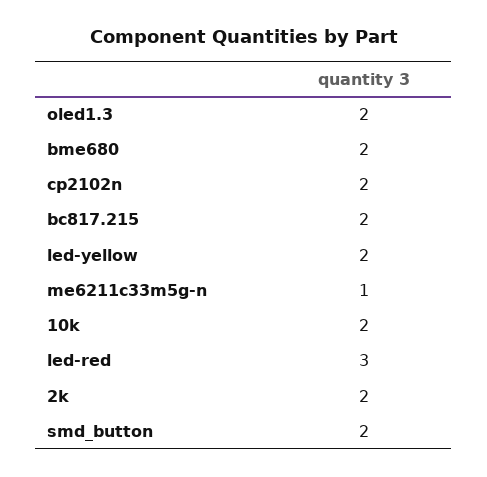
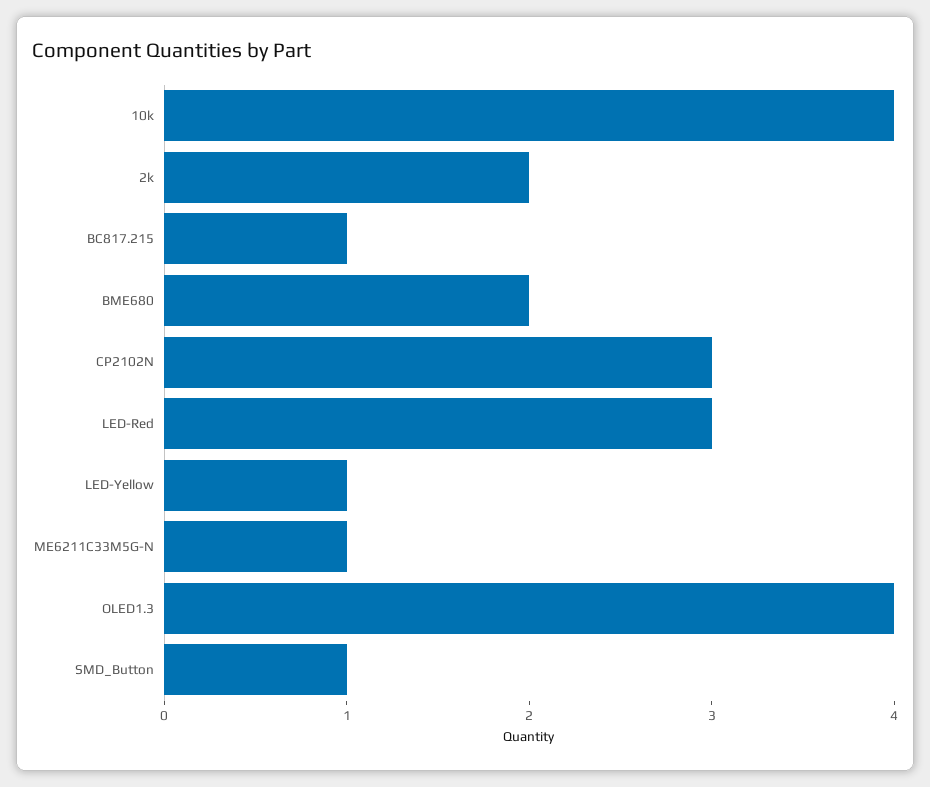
  {
-   "oled1.3": 2,
+   "oled1.3": 4,
    "bme680": 2,
-   "cp2102n": 2,
+   "cp2102n": 3,
-   "bc817.215": 2,
+   "bc817.215": 1,
-   "led-yellow": 2,
+   "led-yellow": 1,
    "me6211c33m5g-n": 1,
-   "10k": 2,
+   "10k": 4,
    "led-red": 3,
    "2k": 2,
-   "smd_button": 2
+   "smd_button": 1
  }

